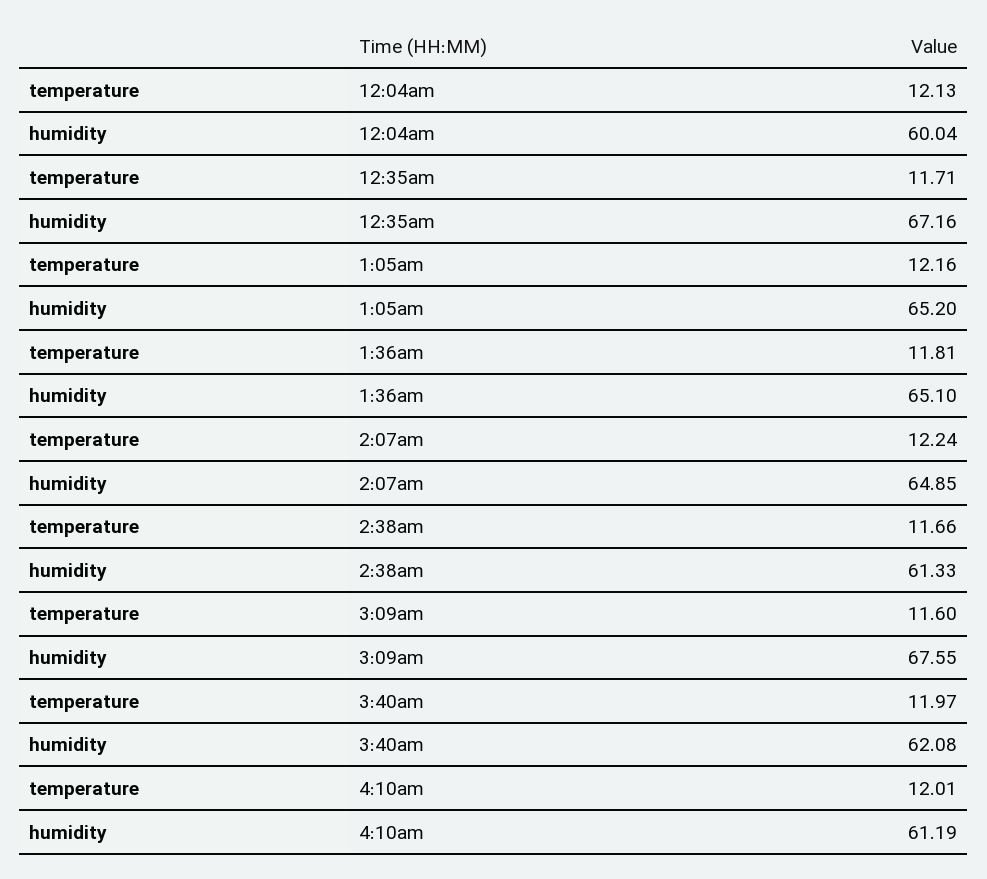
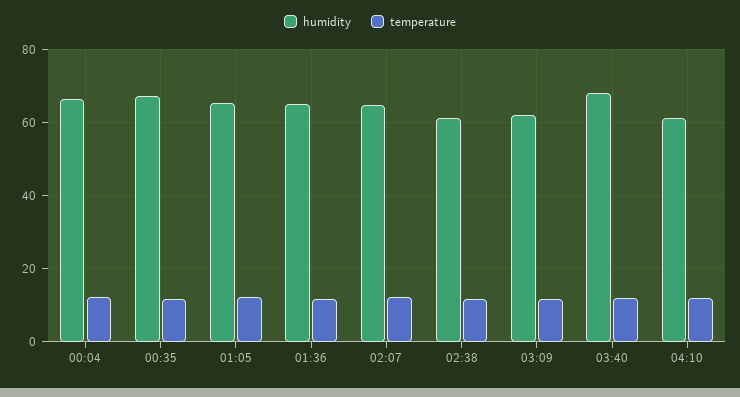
  {
    "temperature": {
      "12:04am": 12.13,
      "12:35am": 11.71,
      "1:05am": 12.16,
      "1:36am": 11.81,
      "2:07am": 12.24,
      "2:38am": 11.66,
      "3:09am": 11.6,
      "3:40am": 11.97,
      "4:10am": 12.01
    },
    "humidity": {
-     "12:04am": 60.04,
+     "12:04am": 66,
      "12:35am": 67.16,
      "1:05am": 65.2,
      "1:36am": 65.1,
      "2:07am": 64.85,
      "2:38am": 61.33,
-     "3:09am": 67.55,
+     "3:09am": 62,
-     "3:40am": 62.08,
+     "3:40am": 68,
      "4:10am": 61.19
    }
  }

